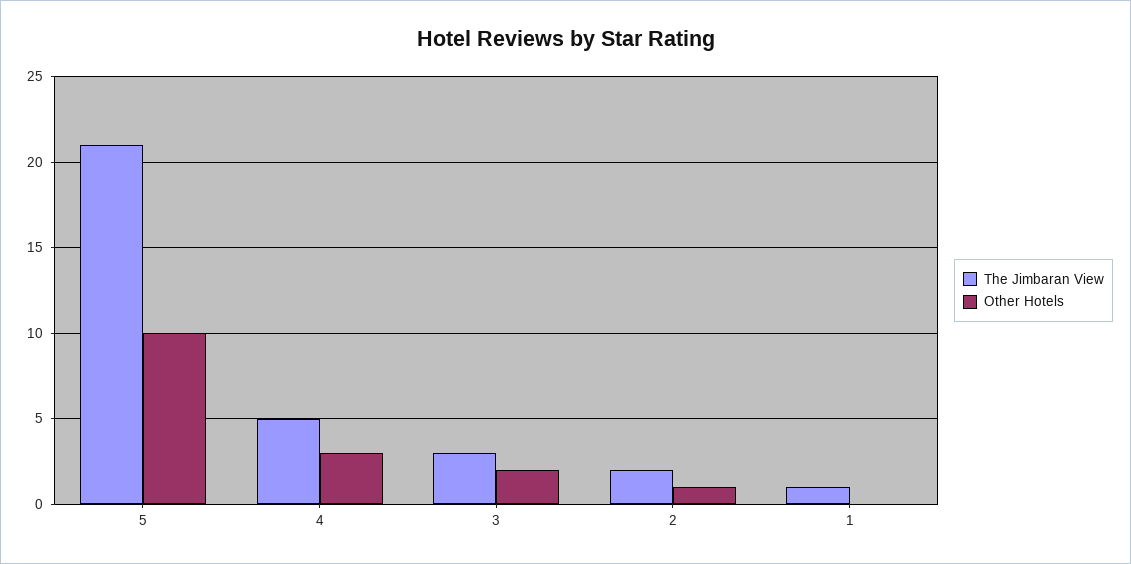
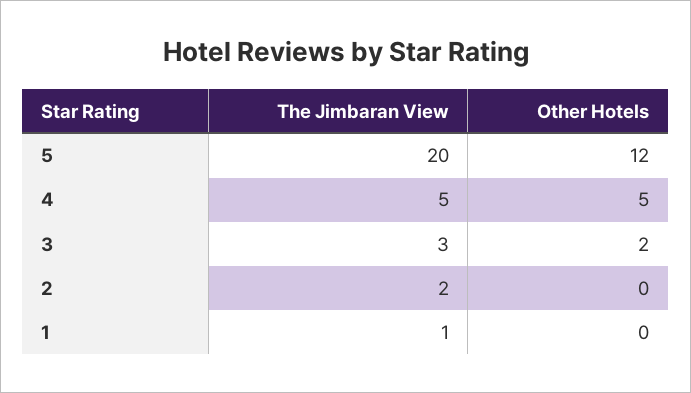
  {
    "The Jimbaran View": {
-     "5": 21,
+     "5": 20,
      "4": 5,
      "3": 3,
      "2": 2,
      "1": 1
    },
    "Other Hotels": {
-     "5": 10,
+     "5": 12,
-     "4": 3,
+     "4": 5,
      "3": 2,
-     "2": 1,
+     "2": 0,
      "1": 0
    }
  }

